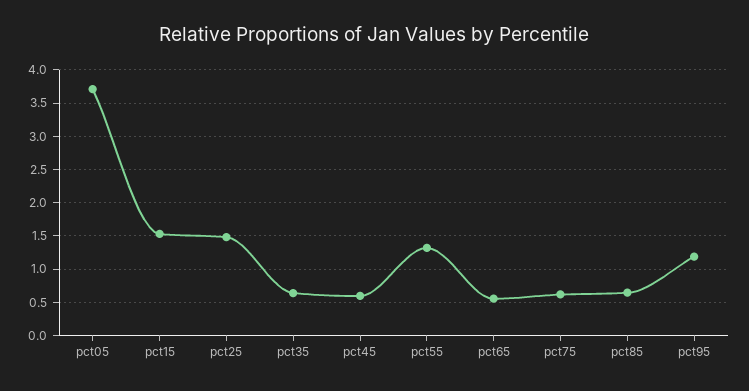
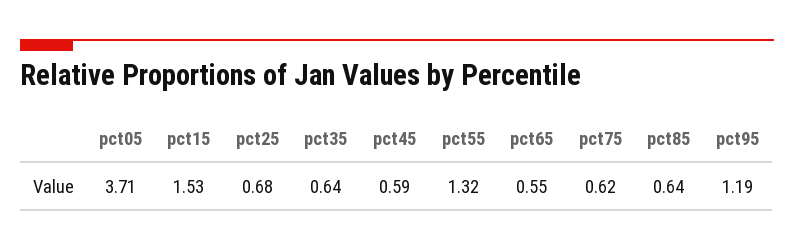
  {
    "pct05": 3.71,
    "pct15": 1.53,
-   "pct25": 1.5,
+   "pct25": 0.68,
    "pct35": 0.64,
    "pct45": 0.59,
    "pct55": 1.32,
    "pct65": 0.55,
    "pct75": 0.62,
    "pct85": 0.64,
    "pct95": 1.19
  }

